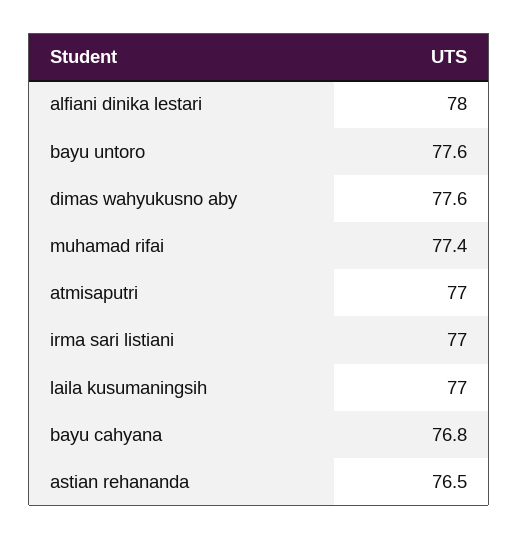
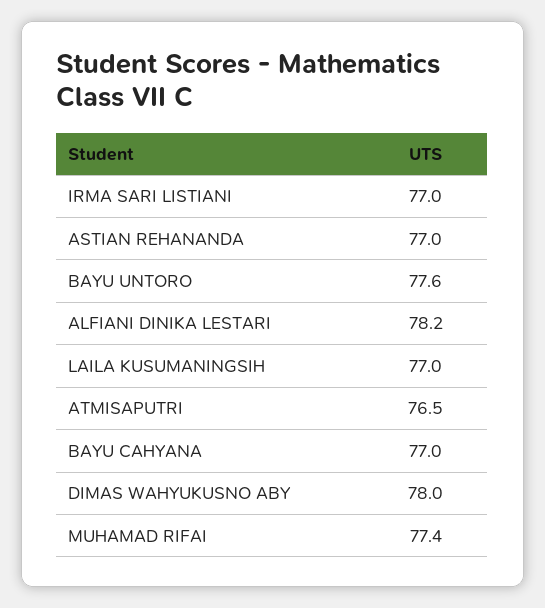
  {
-   "alfiani dinika lestari": 78,
+   "alfiani dinika lestari": 78.2,
    "bayu untoro": 77.6,
-   "dimas wahyukusno aby": 77.6,
+   "dimas wahyukusno aby": 78,
    "muhamad rifai": 77.4,
-   "atmisaputri": 77,
+   "atmisaputri": 76.5,
    "irma sari listiani": 77,
    "laila kusumaningsih": 77,
-   "bayu cahyana": 76.8,
+   "bayu cahyana": 77,
-   "astian rehananda": 76.5
+   "astian rehananda": 77
  }

